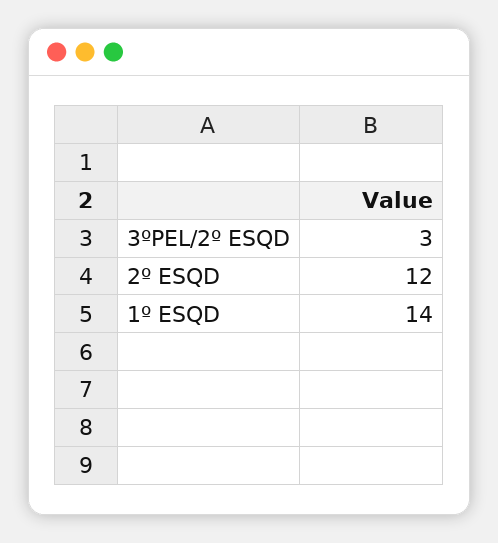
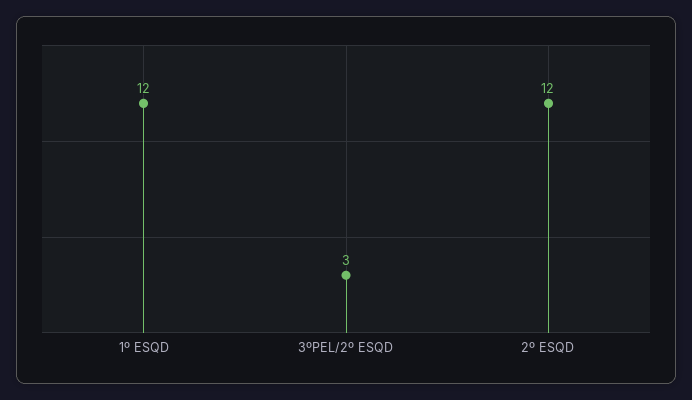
  {
    "3ºPEL/2º ESQD": 3,
    "2º ESQD": 12,
-   "1º ESQD": 14
+   "1º ESQD": 12
  }

